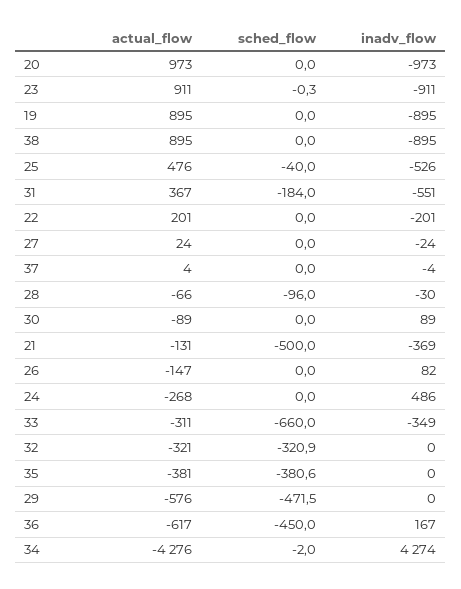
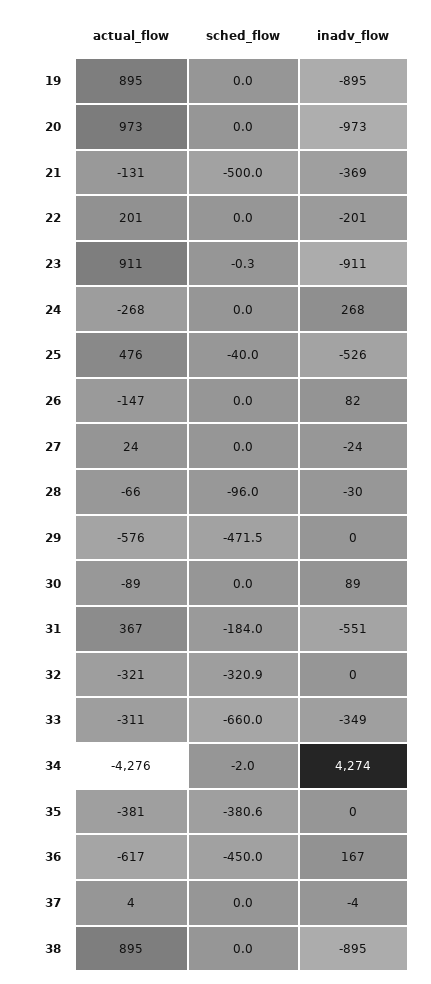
  {
    "actual_flow": {
      "20": 973,
      "23": 911,
      "19": 895,
      "38": 895,
      "25": 476,
      "31": 367,
      "22": 201,
      "27": 24,
      "37": 4,
      "28": -66,
      "30": -89,
      "21": -131,
      "26": -147,
      "24": -268,
      "33": -311,
      "32": -321,
      "35": -381,
      "29": -576,
      "36": -617,
      "34": -4276
    },
    "sched_flow": {
      "20": 0,
      "23": -0.3,
      "19": 0,
      "38": 0,
      "25": -40,
      "31": -184,
      "22": 0,
      "27": 0,
      "37": 0,
      "28": -96,
      "30": 0,
      "21": -500,
      "26": 0,
      "24": 0,
      "33": -660,
      "32": -320.9,
      "35": -380.6,
      "29": -471.5,
      "36": -450,
      "34": -2
    },
    "inadv_flow": {
      "20": -973,
      "23": -911,
      "19": -895,
      "38": -895,
      "25": -526,
      "31": -551,
      "22": -201,
      "27": -24,
      "37": -4,
      "28": -30,
      "30": 89,
      "21": -369,
      "26": 82,
-     "24": 486,
+     "24": 268,
      "33": -349,
      "32": 0,
      "35": 0,
      "29": 0,
      "36": 167,
      "34": 4274
    }
  }

